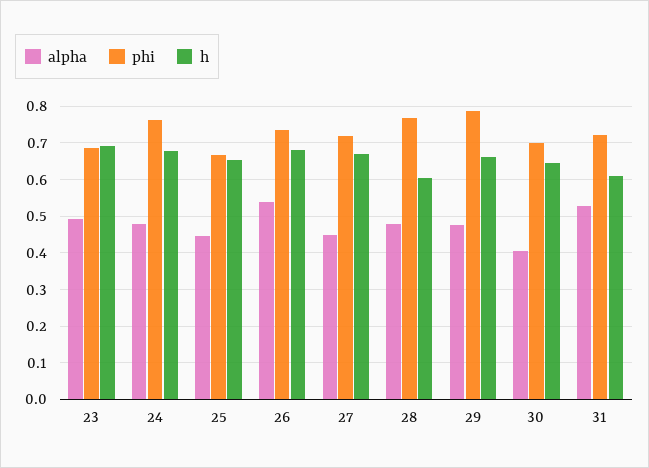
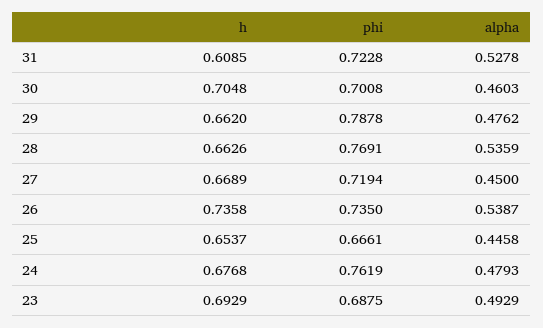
  {
    "alpha": {
      "23": 0.4929,
      "24": 0.4793,
      "25": 0.4458,
      "26": 0.5387,
      "27": 0.45,
-     "28": 0.48,
+     "28": 0.5359,
      "29": 0.4762,
-     "30": 0.4,
+     "30": 0.4603,
      "31": 0.5278
    },
    "phi": {
      "23": 0.6875,
      "24": 0.7619,
      "25": 0.6661,
      "26": 0.735,
      "27": 0.7194,
      "28": 0.7691,
      "29": 0.7878,
      "30": 0.7008,
      "31": 0.7228
    },
    "h": {
      "23": 0.6929,
      "24": 0.6768,
      "25": 0.6537,
-     "26": 0.68,
+     "26": 0.7358,
      "27": 0.6689,
-     "28": 0.6,
+     "28": 0.6626,
      "29": 0.662,
-     "30": 0.64,
+     "30": 0.7048,
      "31": 0.6085
    }
  }

